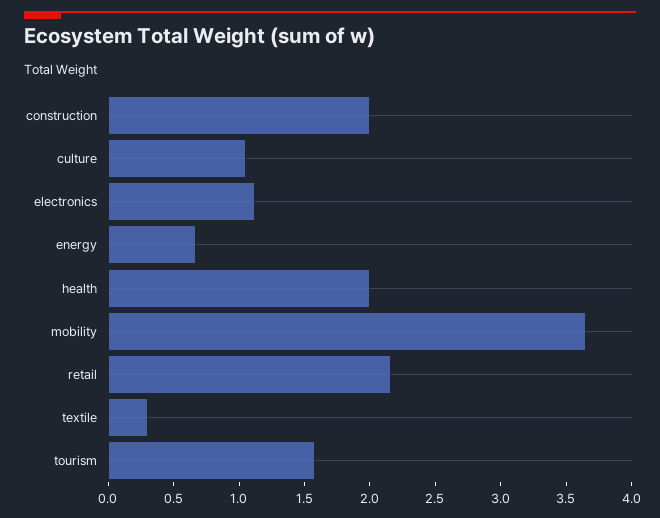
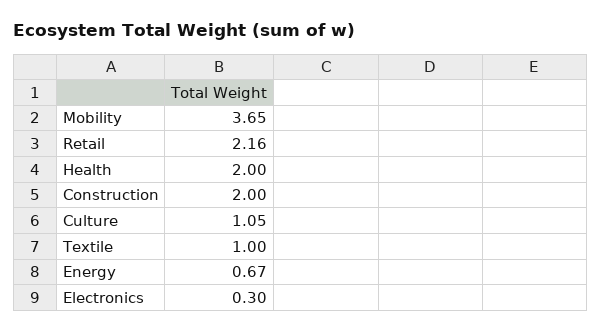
  {
    "construction": 2,
    "culture": 1.05,
-   "electronics": 1.1,
+   "electronics": 0.3,
    "energy": 0.67,
    "health": 2,
    "mobility": 3.65,
    "retail": 2.16,
-   "textile": 0.3,
+   "textile": 1
-   "tourism": 1.6
  }

